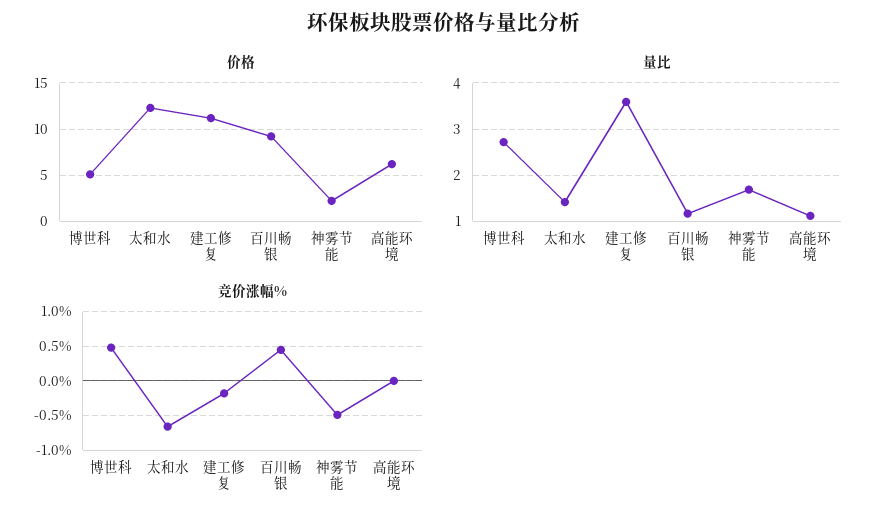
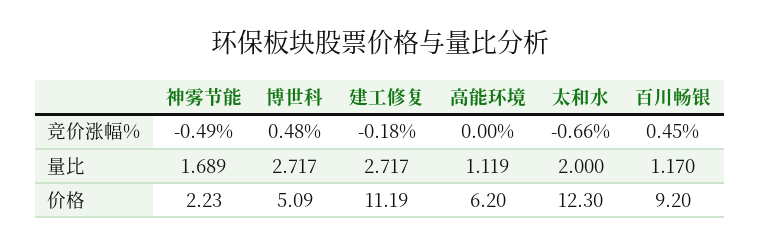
  {
    "价格": {
      "博世科": 5.09,
      "太和水": 12.3,
      "建工修复": 11.19,
      "百川畅银": 9.2,
      "神雾节能": 2.23,
      "高能环境": 6.2
    },
    "量比": {
      "博世科": 2.717,
-     "太和水": 1.4,
+     "太和水": 2,
-     "建工修复": 3.6,
+     "建工修复": 2.717,
      "百川畅银": 1.17,
      "神雾节能": 1.689,
      "高能环境": 1.119
    },
    "竞价涨幅%": {
      "博世科": 0.48,
      "太和水": -0.66,
      "建工修复": -0.18,
      "百川畅银": 0.45,
      "神雾节能": -0.49,
      "高能环境": 0
    }
  }

